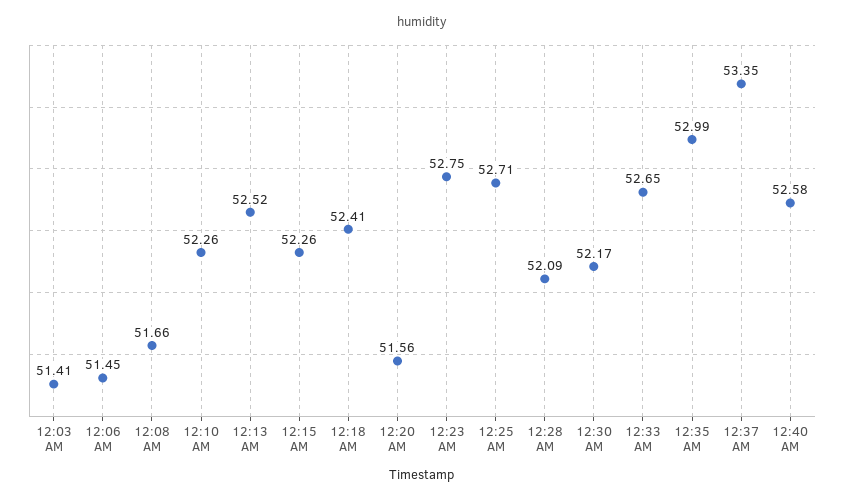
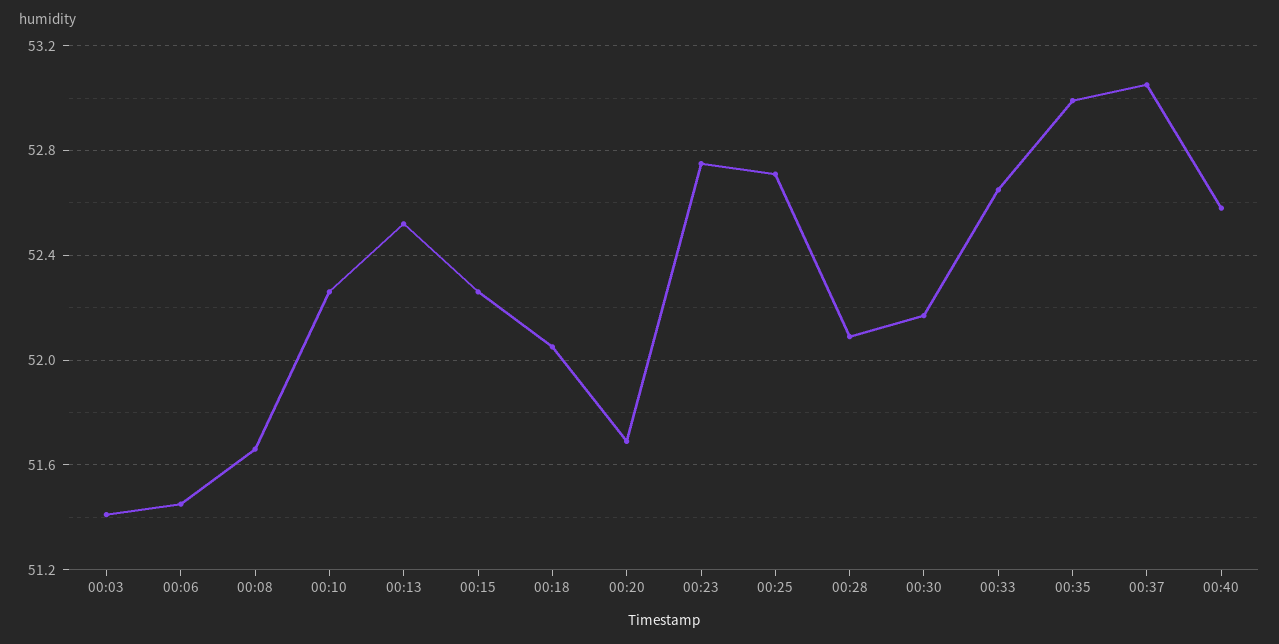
  {
    "12:03 AM": 51.41,
    "12:06 AM": 51.45,
    "12:08 AM": 51.66,
    "12:10 AM": 52.26,
    "12:13 AM": 52.52,
    "12:15 AM": 52.26,
-   "12:18 AM": 52.41,
+   "12:18 AM": 52.05,
-   "12:20 AM": 51.56,
+   "12:20 AM": 51.7,
    "12:23 AM": 52.75,
    "12:25 AM": 52.71,
    "12:28 AM": 52.09,
    "12:30 AM": 52.17,
    "12:33 AM": 52.65,
    "12:35 AM": 52.99,
-   "12:37 AM": 53.35,
+   "12:37 AM": 53.05,
    "12:40 AM": 52.58
  }

